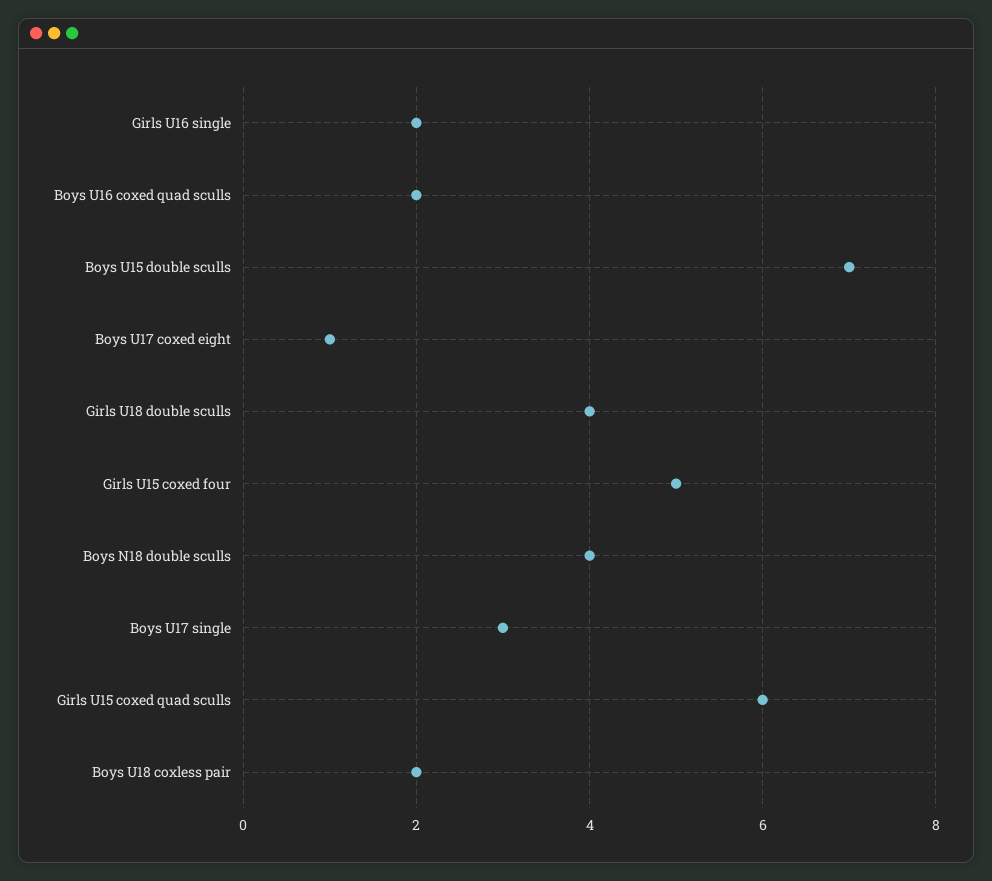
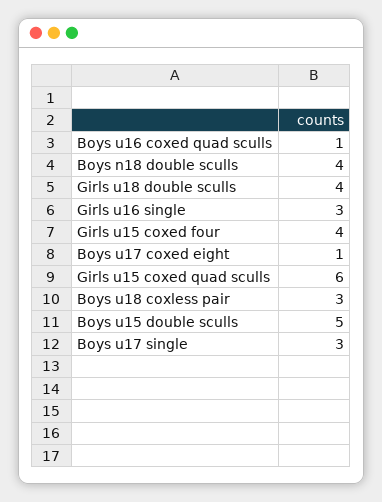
  {
-   "Girls U16 single": 2,
+   "Girls U16 single": 3,
-   "Boys U16 coxed quad sculls": 2,
+   "Boys U16 coxed quad sculls": 1,
-   "Boys U15 double sculls": 7,
+   "Boys U15 double sculls": 5,
    "Boys U17 coxed eight": 1,
    "Girls U18 double sculls": 4,
-   "Girls U15 coxed four": 5,
+   "Girls U15 coxed four": 4,
    "Boys N18 double sculls": 4,
    "Boys U17 single": 3,
    "Girls U15 coxed quad sculls": 6,
-   "Boys U18 coxless pair": 2
+   "Boys U18 coxless pair": 3
  }

